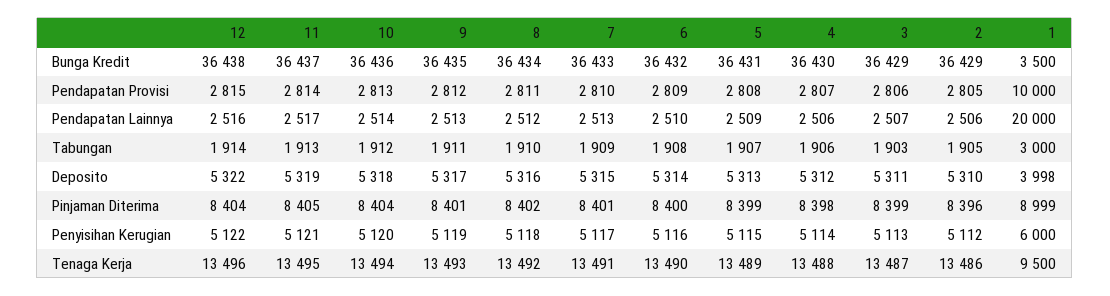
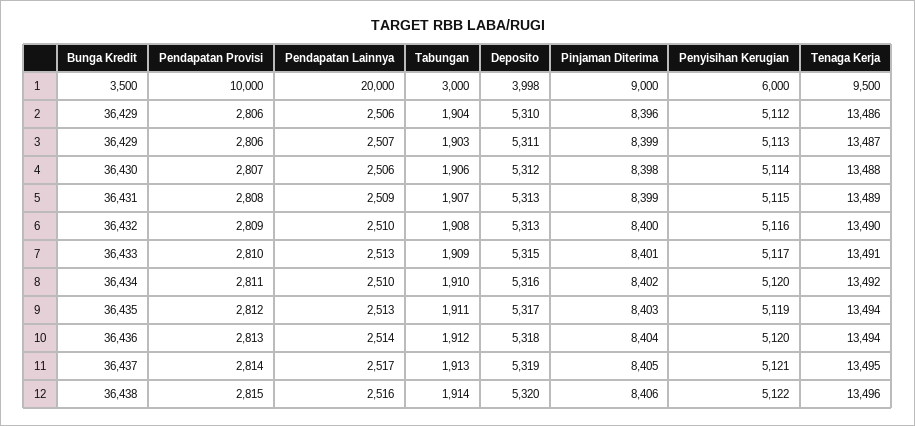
  {
    "12": {
      "Bunga Kredit": 36438,
      "Pendapatan Provisi": 2815,
      "Pendapatan Lainnya": 2516,
      "Tabungan": 1914,
-     "Deposito": 5322,
+     "Deposito": 5320,
-     "Pinjaman Diterima": 8404,
+     "Pinjaman Diterima": 8406,
      "Penyisihan Kerugian": 5122,
      "Tenaga Kerja": 13496
    },
    "11": {
      "Bunga Kredit": 36437,
      "Pendapatan Provisi": 2814,
      "Pendapatan Lainnya": 2517,
      "Tabungan": 1913,
      "Deposito": 5319,
      "Pinjaman Diterima": 8405,
      "Penyisihan Kerugian": 5121,
      "Tenaga Kerja": 13495
    },
    "10": {
      "Bunga Kredit": 36436,
      "Pendapatan Provisi": 2813,
      "Pendapatan Lainnya": 2514,
      "Tabungan": 1912,
      "Deposito": 5318,
      "Pinjaman Diterima": 8404,
      "Penyisihan Kerugian": 5120,
      "Tenaga Kerja": 13494
    },
    "9": {
      "Bunga Kredit": 36435,
      "Pendapatan Provisi": 2812,
      "Pendapatan Lainnya": 2513,
      "Tabungan": 1911,
      "Deposito": 5317,
-     "Pinjaman Diterima": 8401,
+     "Pinjaman Diterima": 8403,
      "Penyisihan Kerugian": 5119,
-     "Tenaga Kerja": 13493
+     "Tenaga Kerja": 13494
    },
    "8": {
      "Bunga Kredit": 36434,
      "Pendapatan Provisi": 2811,
-     "Pendapatan Lainnya": 2512,
+     "Pendapatan Lainnya": 2510,
      "Tabungan": 1910,
      "Deposito": 5316,
      "Pinjaman Diterima": 8402,
-     "Penyisihan Kerugian": 5118,
+     "Penyisihan Kerugian": 5120,
      "Tenaga Kerja": 13492
    },
    "7": {
      "Bunga Kredit": 36433,
      "Pendapatan Provisi": 2810,
      "Pendapatan Lainnya": 2513,
      "Tabungan": 1909,
      "Deposito": 5315,
      "Pinjaman Diterima": 8401,
      "Penyisihan Kerugian": 5117,
      "Tenaga Kerja": 13491
    },
    "6": {
      "Bunga Kredit": 36432,
      "Pendapatan Provisi": 2809,
      "Pendapatan Lainnya": 2510,
      "Tabungan": 1908,
-     "Deposito": 5314,
+     "Deposito": 5313,
      "Pinjaman Diterima": 8400,
      "Penyisihan Kerugian": 5116,
      "Tenaga Kerja": 13490
    },
    "5": {
      "Bunga Kredit": 36431,
      "Pendapatan Provisi": 2808,
      "Pendapatan Lainnya": 2509,
      "Tabungan": 1907,
      "Deposito": 5313,
      "Pinjaman Diterima": 8399,
      "Penyisihan Kerugian": 5115,
      "Tenaga Kerja": 13489
    },
    "4": {
      "Bunga Kredit": 36430,
      "Pendapatan Provisi": 2807,
      "Pendapatan Lainnya": 2506,
      "Tabungan": 1906,
      "Deposito": 5312,
      "Pinjaman Diterima": 8398,
      "Penyisihan Kerugian": 5114,
      "Tenaga Kerja": 13488
    },
    "3": {
      "Bunga Kredit": 36429,
      "Pendapatan Provisi": 2806,
      "Pendapatan Lainnya": 2507,
      "Tabungan": 1903,
      "Deposito": 5311,
      "Pinjaman Diterima": 8399,
      "Penyisihan Kerugian": 5113,
      "Tenaga Kerja": 13487
    },
    "2": {
      "Bunga Kredit": 36429,
-     "Pendapatan Provisi": 2805,
+     "Pendapatan Provisi": 2806,
      "Pendapatan Lainnya": 2506,
-     "Tabungan": 1905,
+     "Tabungan": 1904,
      "Deposito": 5310,
      "Pinjaman Diterima": 8396,
      "Penyisihan Kerugian": 5112,
      "Tenaga Kerja": 13486
    },
    "1": {
      "Bunga Kredit": 3500,
      "Pendapatan Provisi": 10000,
      "Pendapatan Lainnya": 20000,
      "Tabungan": 3000,
      "Deposito": 3998,
-     "Pinjaman Diterima": 8999,
+     "Pinjaman Diterima": 9000,
      "Penyisihan Kerugian": 6000,
      "Tenaga Kerja": 9500
    }
  }

